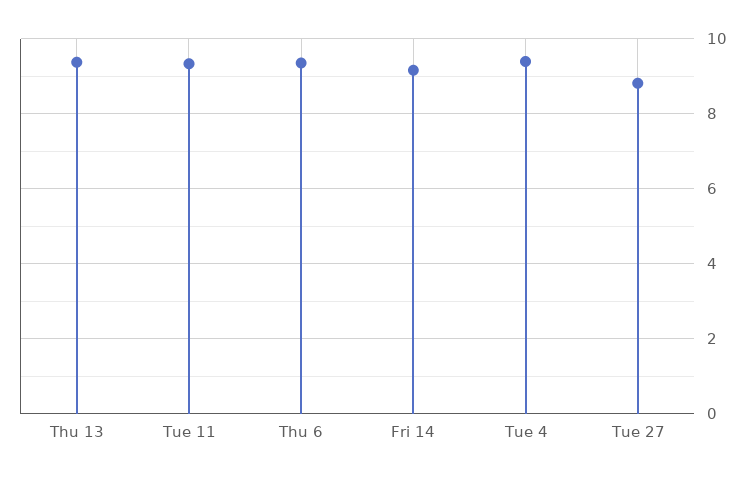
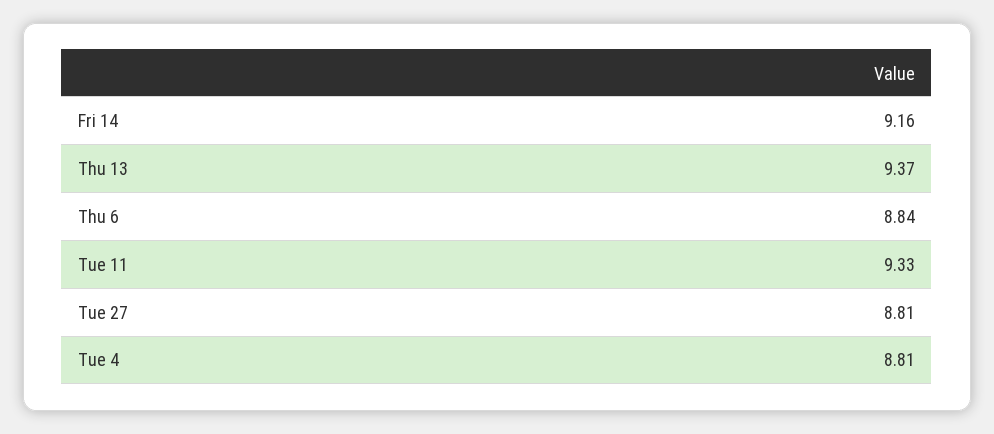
  {
    "Thu 13": 9.37,
    "Tue 11": 9.33,
-   "Thu 6": 9.4,
+   "Thu 6": 8.84,
    "Fri 14": 9.16,
-   "Tue 4": 9.4,
+   "Tue 4": 8.81,
    "Tue 27": 8.81
  }

